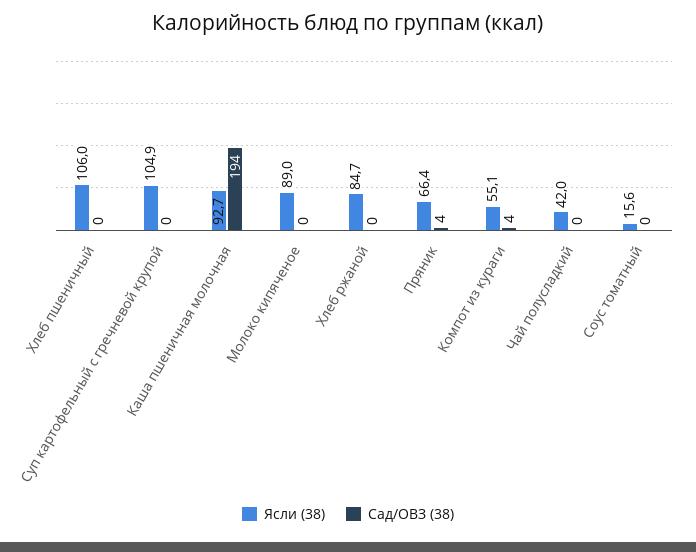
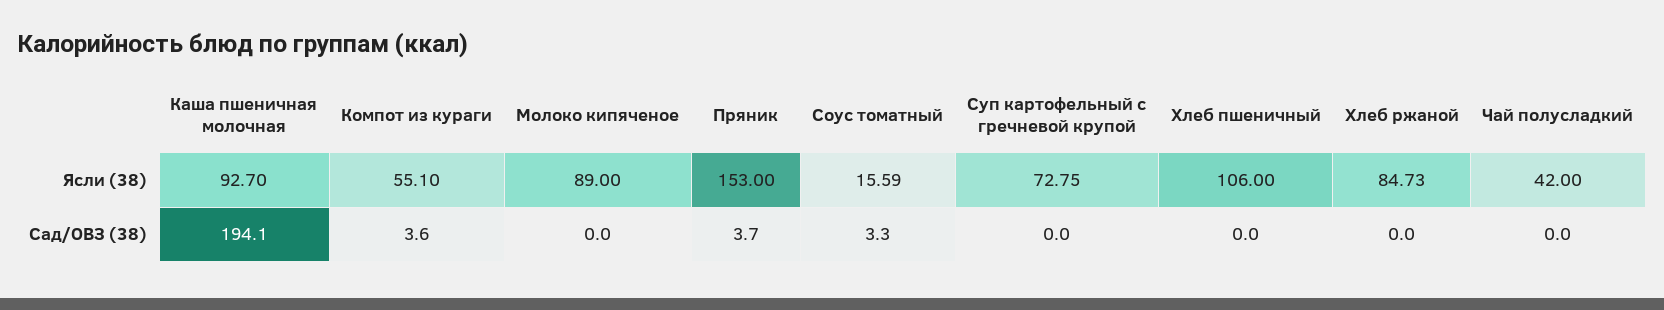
  {
    "Ясли (38)": {
      "Хлеб пшеничный": 106,
-     "Суп картофельный с гречневой крупой": 104.9,
+     "Суп картофельный с гречневой крупой": 72.75,
      "Каша пшеничная молочная": 92.7,
      "Молоко кипяченое": 89,
      "Хлеб ржаной": 84.73,
-     "Пряник": 66.4,
+     "Пряник": 153,
      "Компот из кураги": 55.1,
      "Чай полусладкий": 42,
      "Соус томатный": 15.59
    },
    "Сад/ОВЗ (38)": {
      "Хлеб пшеничный": 0,
      "Суп картофельный с гречневой крупой": 0,
      "Каша пшеничная молочная": 194.1,
      "Молоко кипяченое": 0,
      "Хлеб ржаной": 0,
      "Пряник": 3.7,
      "Компот из кураги": 3.6,
      "Чай полусладкий": 0,
-     "Соус томатный": 0
+     "Соус томатный": 3.3
    }
  }

